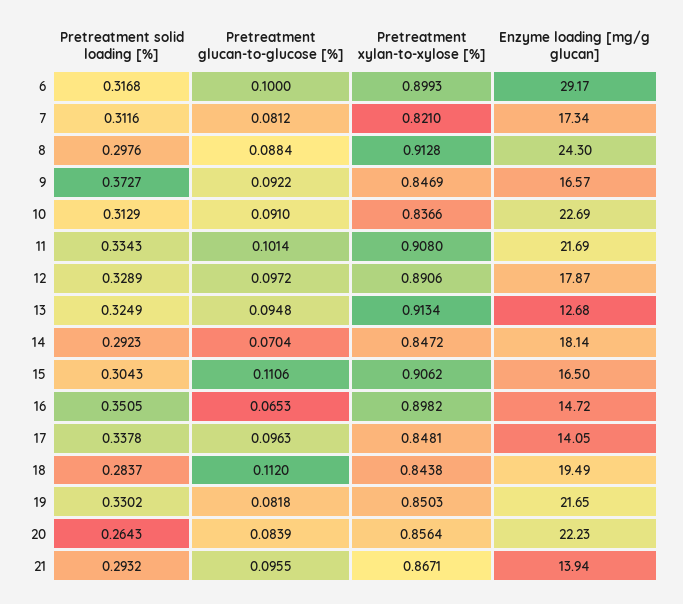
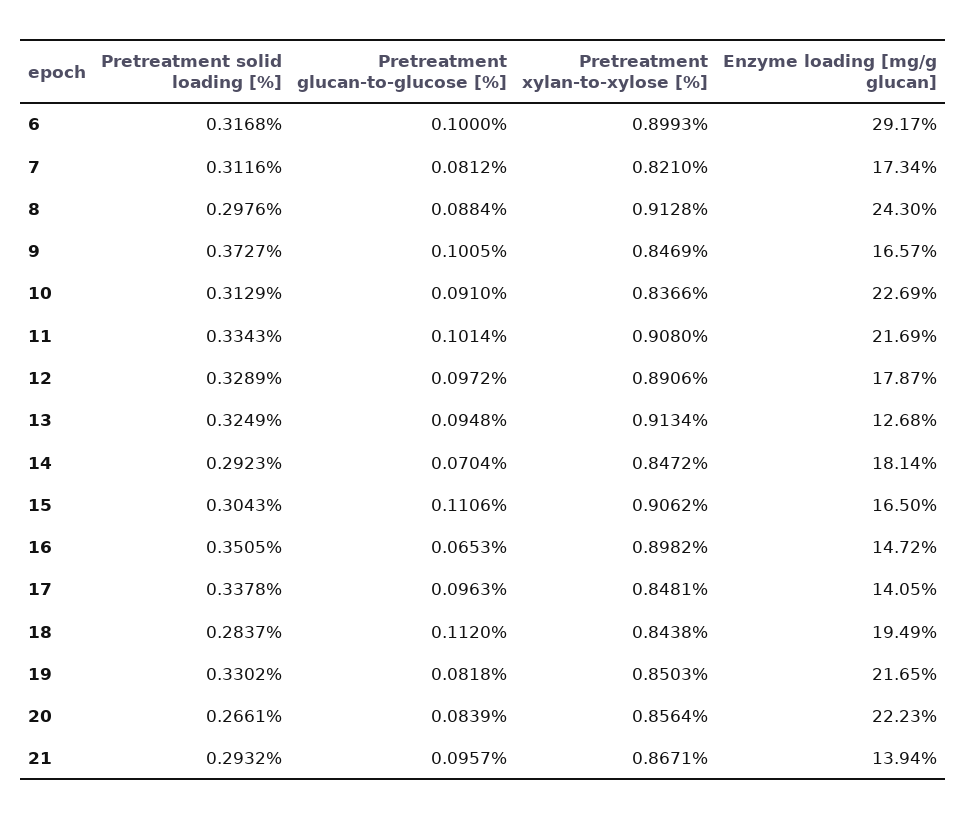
  {
    "Pretreatment solid loading [%]": {
      "6": 0.3168,
      "7": 0.3116,
      "8": 0.2976,
      "9": 0.3727,
      "10": 0.3129,
      "11": 0.3343,
      "12": 0.3289,
      "13": 0.3249,
      "14": 0.2923,
      "15": 0.3043,
      "16": 0.3505,
      "17": 0.3378,
      "18": 0.2837,
      "19": 0.3302,
-     "20": 0.2643,
+     "20": 0.2661,
      "21": 0.2932
    },
    "Pretreatment glucan-to-glucose [%]": {
      "6": 0.1,
      "7": 0.0812,
      "8": 0.0884,
-     "9": 0.0922,
+     "9": 0.1005,
      "10": 0.091,
      "11": 0.1014,
      "12": 0.0972,
      "13": 0.0948,
      "14": 0.0704,
      "15": 0.1106,
      "16": 0.0653,
      "17": 0.0963,
      "18": 0.112,
      "19": 0.0818,
      "20": 0.0839,
-     "21": 0.0955
+     "21": 0.0957
    },
    "Pretreatment xylan-to-xylose [%]": {
      "6": 0.8993,
      "7": 0.821,
      "8": 0.9128,
      "9": 0.8469,
      "10": 0.8366,
      "11": 0.908,
      "12": 0.8906,
      "13": 0.9134,
      "14": 0.8472,
      "15": 0.9062,
      "16": 0.8982,
      "17": 0.8481,
      "18": 0.8438,
      "19": 0.8503,
      "20": 0.8564,
      "21": 0.8671
    },
    "Enzyme loading [mg/g glucan]": {
      "6": 29.17,
      "7": 17.34,
      "8": 24.3,
      "9": 16.57,
      "10": 22.69,
      "11": 21.69,
      "12": 17.87,
      "13": 12.68,
      "14": 18.14,
      "15": 16.5,
      "16": 14.72,
      "17": 14.05,
      "18": 19.49,
      "19": 21.65,
      "20": 22.23,
      "21": 13.94
    }
  }

